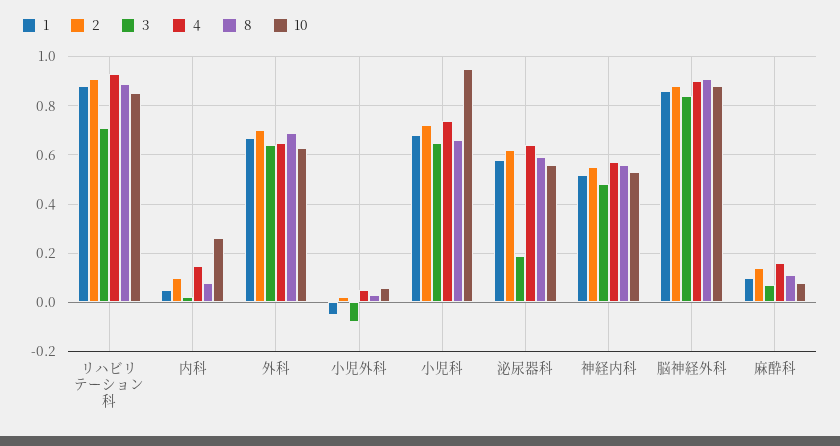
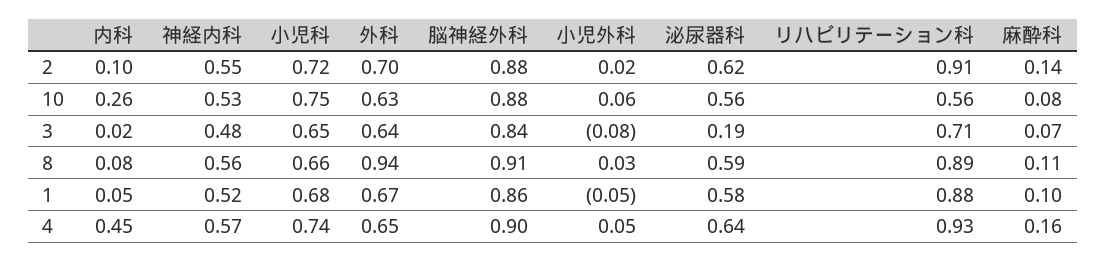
  {
    "1": {
      "リハビリテーション科": 0.88,
      "内科": 0.05,
      "外科": 0.67,
      "小児外科": -0.05,
      "小児科": 0.68,
      "泌尿器科": 0.58,
      "神経内科": 0.52,
      "脳神経外科": 0.86,
      "麻酔科": 0.1
    },
    "2": {
      "リハビリテーション科": 0.91,
      "内科": 0.1,
      "外科": 0.7,
      "小児外科": 0.02,
      "小児科": 0.72,
      "泌尿器科": 0.62,
      "神経内科": 0.55,
      "脳神経外科": 0.88,
      "麻酔科": 0.14
    },
    "3": {
      "リハビリテーション科": 0.71,
      "内科": 0.02,
      "外科": 0.64,
      "小児外科": -0.08,
      "小児科": 0.65,
      "泌尿器科": 0.19,
      "神経内科": 0.48,
      "脳神経外科": 0.84,
      "麻酔科": 0.07
    },
    "4": {
      "リハビリテーション科": 0.93,
-     "内科": 0.15,
+     "内科": 0.45,
      "外科": 0.65,
      "小児外科": 0.05,
      "小児科": 0.74,
      "泌尿器科": 0.64,
      "神経内科": 0.57,
      "脳神経外科": 0.9,
      "麻酔科": 0.16
    },
    "8": {
      "リハビリテーション科": 0.89,
      "内科": 0.08,
-     "外科": 0.7,
+     "外科": 0.94,
      "小児外科": 0.03,
      "小児科": 0.66,
      "泌尿器科": 0.59,
      "神経内科": 0.56,
      "脳神経外科": 0.91,
      "麻酔科": 0.11
    },
    "10": {
-     "リハビリテーション科": 0.85,
+     "リハビリテーション科": 0.56,
      "内科": 0.26,
      "外科": 0.63,
      "小児外科": 0.06,
-     "小児科": 0.95,
+     "小児科": 0.75,
      "泌尿器科": 0.56,
      "神経内科": 0.53,
      "脳神経外科": 0.88,
      "麻酔科": 0.08
    }
  }

